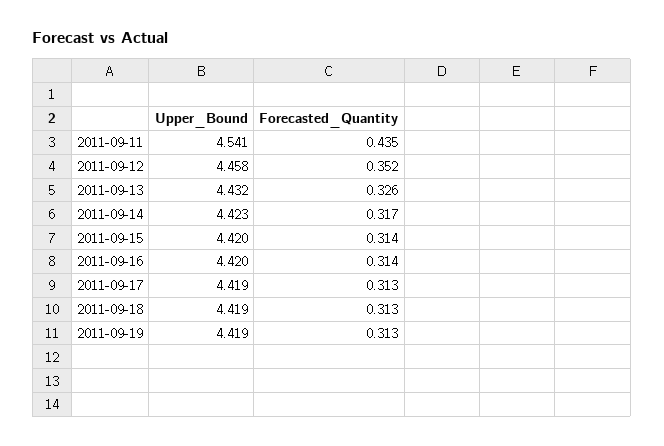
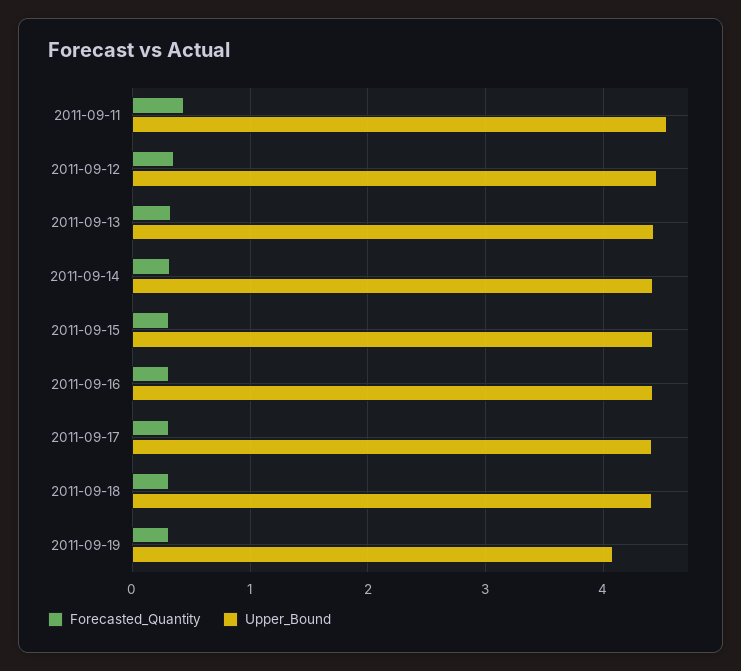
  {
    "Upper_Bound": {
      "2011-09-11": 4.541,
      "2011-09-12": 4.458,
      "2011-09-13": 4.432,
      "2011-09-14": 4.423,
      "2011-09-15": 4.42,
      "2011-09-16": 4.42,
      "2011-09-17": 4.419,
      "2011-09-18": 4.419,
-     "2011-09-19": 4.419
+     "2011-09-19": 4.1
    },
    "Forecasted_Quantity": {
      "2011-09-11": 0.435,
      "2011-09-12": 0.352,
      "2011-09-13": 0.326,
      "2011-09-14": 0.317,
      "2011-09-15": 0.314,
      "2011-09-16": 0.314,
      "2011-09-17": 0.313,
      "2011-09-18": 0.313,
      "2011-09-19": 0.313
    }
  }

